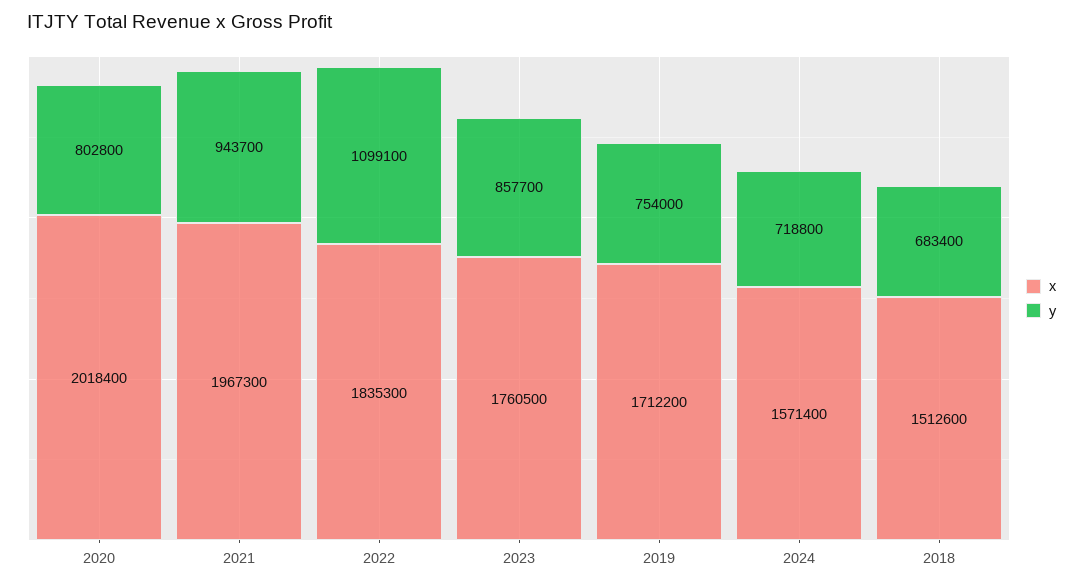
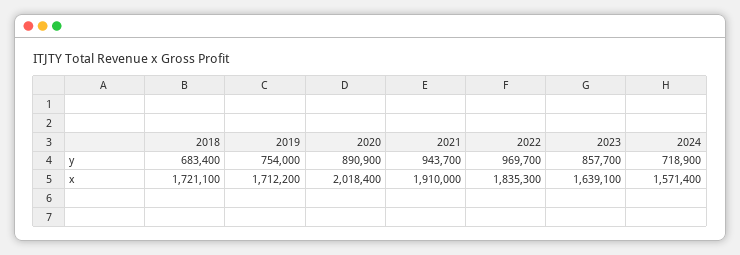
  {
    "x": {
      "2020": 2018400,
-     "2021": 1967300,
+     "2021": 1910000,
      "2022": 1835300,
-     "2023": 1760500,
+     "2023": 1639100,
      "2019": 1712200,
      "2024": 1571400,
-     "2018": 1512600
+     "2018": 1721100
    },
    "y": {
-     "2020": 802800,
+     "2020": 890900,
      "2021": 943700,
-     "2022": 1099100,
+     "2022": 969700,
      "2023": 857700,
      "2019": 754000,
-     "2024": 718800,
+     "2024": 718900,
      "2018": 683400
    }
  }

